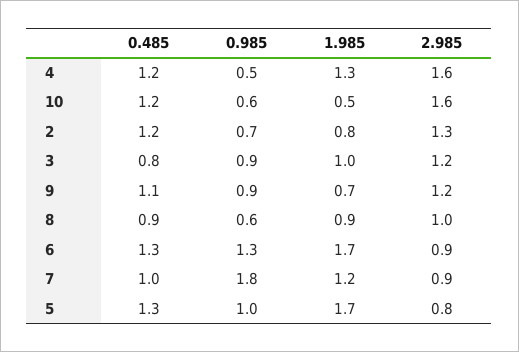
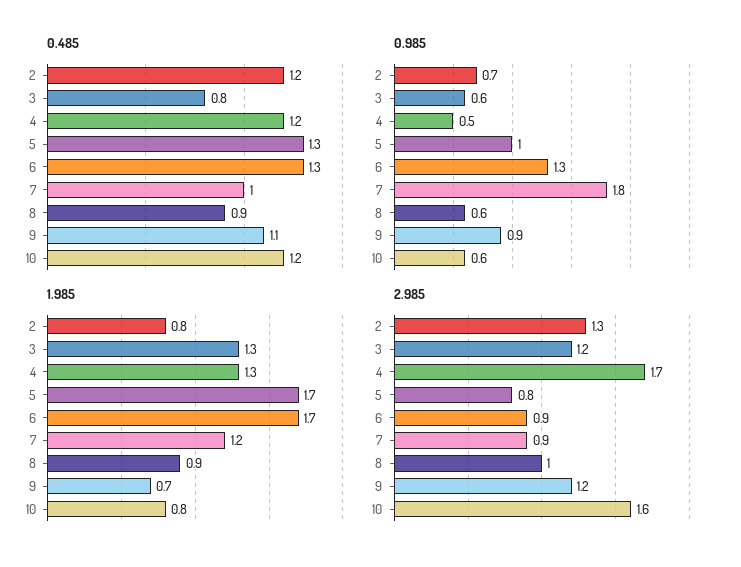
  {
    "0.485": {
      "4": 1.2,
      "10": 1.2,
      "2": 1.2,
      "3": 0.8,
      "9": 1.1,
      "8": 0.9,
      "6": 1.3,
      "7": 1,
      "5": 1.3
    },
    "0.985": {
      "4": 0.5,
      "10": 0.6,
      "2": 0.7,
-     "3": 0.9,
+     "3": 0.6,
      "9": 0.9,
      "8": 0.6,
      "6": 1.3,
      "7": 1.8,
      "5": 1
    },
    "1.985": {
      "4": 1.3,
-     "10": 0.5,
+     "10": 0.8,
      "2": 0.8,
-     "3": 1,
+     "3": 1.3,
      "9": 0.7,
      "8": 0.9,
      "6": 1.7,
      "7": 1.2,
      "5": 1.7
    },
    "2.985": {
-     "4": 1.6,
+     "4": 1.7,
      "10": 1.6,
      "2": 1.3,
      "3": 1.2,
      "9": 1.2,
      "8": 1,
      "6": 0.9,
      "7": 0.9,
      "5": 0.8
    }
  }

